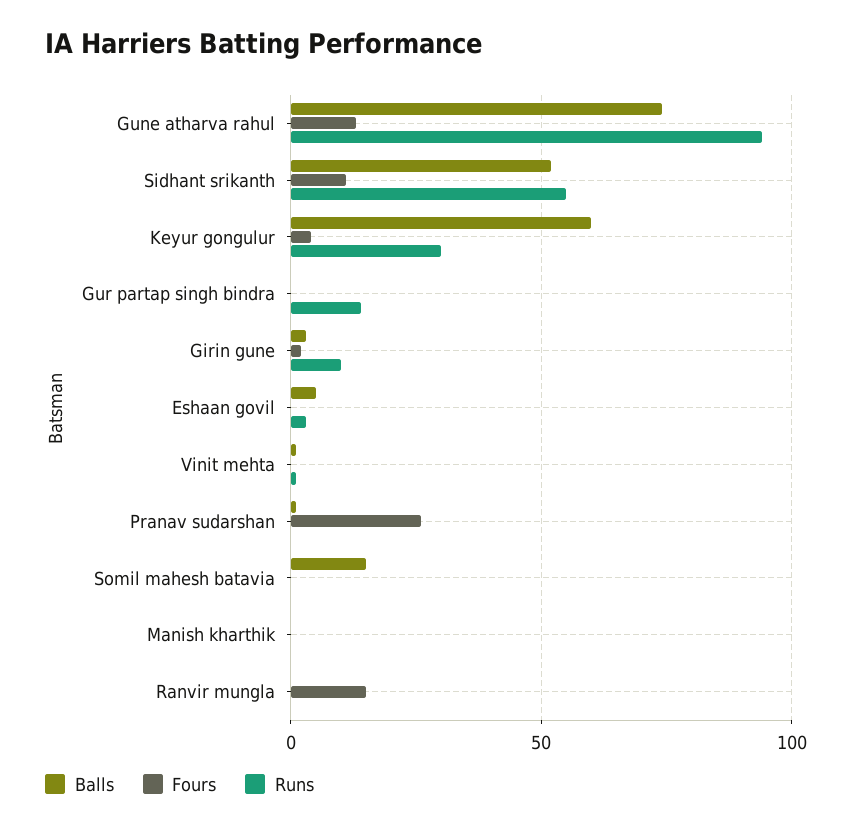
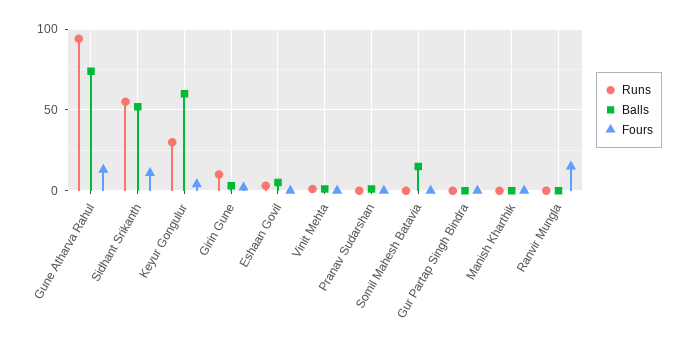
  {
    "Balls": {
      "Gune atharva rahul": 75,
      "Sidhant srikanth": 50,
      "Keyur gongulur": 60,
      "Gur partap singh bindra": 0,
      "Girin gune": 5,
      "Eshaan govil": 5,
      "Vinit mehta": 0,
      "Pranav sudarshan": 0,
      "Somil mahesh batavia": 15,
      "Manish kharthik": 0,
      "Ranvir mungla": 0
    },
    "Fours": {
      "Gune atharva rahul": 15,
      "Sidhant srikanth": 10,
      "Keyur gongulur": 5,
      "Gur partap singh bindra": 0,
      "Girin gune": 0,
      "Eshaan govil": 0,
      "Vinit mehta": 0,
-     "Pranav sudarshan": 25,
+     "Pranav sudarshan": 0,
      "Somil mahesh batavia": 0,
      "Manish kharthik": 0,
      "Ranvir mungla": 15
    },
    "Runs": {
      "Gune atharva rahul": 95,
      "Sidhant srikanth": 55,
      "Keyur gongulur": 30,
-     "Gur partap singh bindra": 15,
+     "Gur partap singh bindra": 0,
      "Girin gune": 10,
      "Eshaan govil": 5,
      "Vinit mehta": 0,
      "Pranav sudarshan": 0,
      "Somil mahesh batavia": 0,
      "Manish kharthik": 0,
      "Ranvir mungla": 0
    }
  }

